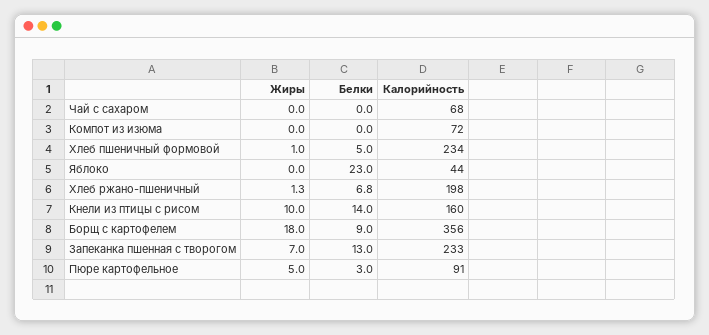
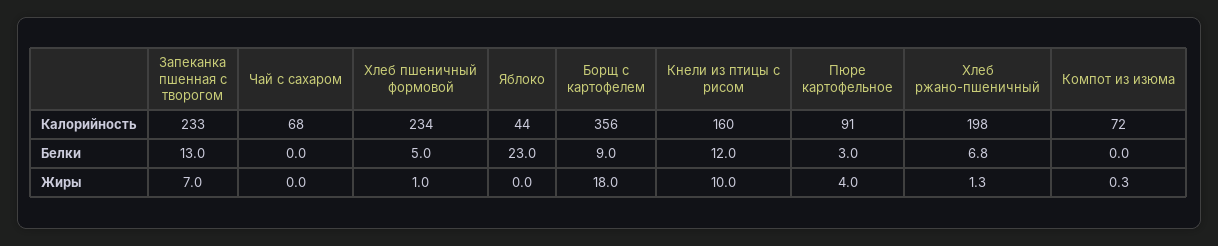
  {
    "Жиры": {
      "Чай с сахаром": 0,
-     "Компот из изюма": 0,
+     "Компот из изюма": 0.3,
      "Хлеб пшеничный формовой": 1,
      "Яблоко": 0,
      "Хлеб ржано-пшеничный": 1.3,
      "Кнели из птицы с рисом": 10,
      "Борщ с картофелем": 18,
      "Запеканка пшенная с творогом": 7,
-     "Пюре картофельное": 5
+     "Пюре картофельное": 4
    },
    "Белки": {
      "Чай с сахаром": 0,
      "Компот из изюма": 0,
      "Хлеб пшеничный формовой": 5,
      "Яблоко": 23,
      "Хлеб ржано-пшеничный": 6.8,
-     "Кнели из птицы с рисом": 14,
+     "Кнели из птицы с рисом": 12,
      "Борщ с картофелем": 9,
      "Запеканка пшенная с творогом": 13,
      "Пюре картофельное": 3
    },
    "Калорийность": {
      "Чай с сахаром": 68,
      "Компот из изюма": 72,
      "Хлеб пшеничный формовой": 234,
      "Яблоко": 44,
      "Хлеб ржано-пшеничный": 198,
      "Кнели из птицы с рисом": 160,
      "Борщ с картофелем": 356,
      "Запеканка пшенная с творогом": 233,
      "Пюре картофельное": 91
    }
  }

